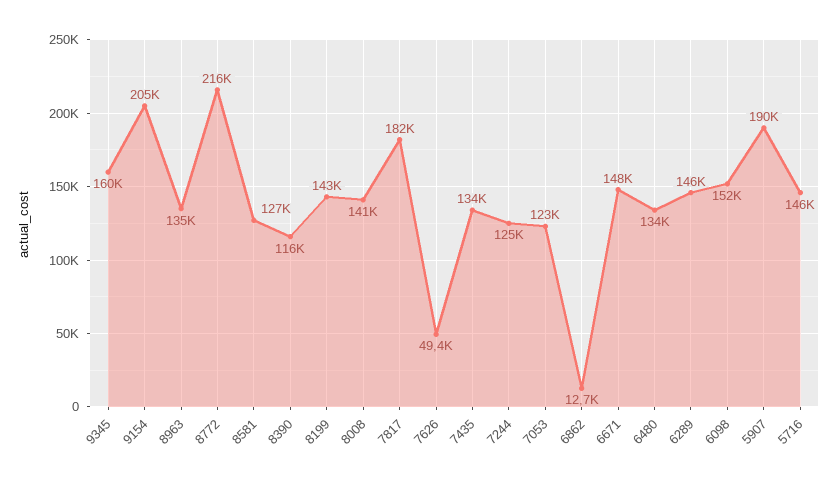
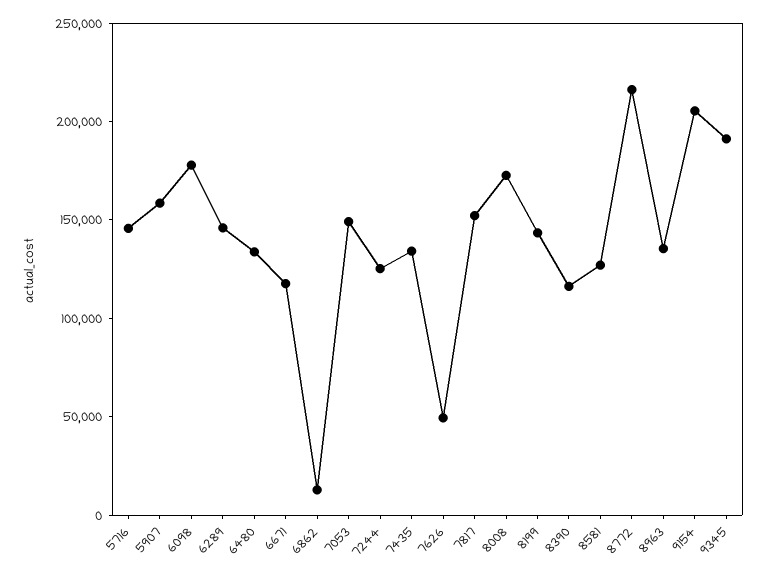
  {
-   "9345": 160000,
+   "9345": 190000,
    "9154": 205000,
    "8963": 135000,
    "8772": 216000,
    "8581": 127000,
    "8390": 116000,
    "8199": 143000,
-   "8008": 141000,
+   "8008": 170000,
-   "7817": 182000,
+   "7817": 150000,
    "7626": 49400,
    "7435": 134000,
    "7244": 125000,
-   "7053": 123000,
+   "7053": 150000,
    "6862": 12700,
-   "6671": 148000,
+   "6671": 120000,
    "6480": 134000,
    "6289": 146000,
-   "6098": 152000,
+   "6098": 180000,
-   "5907": 190000,
+   "5907": 160000,
    "5716": 146000
  }

